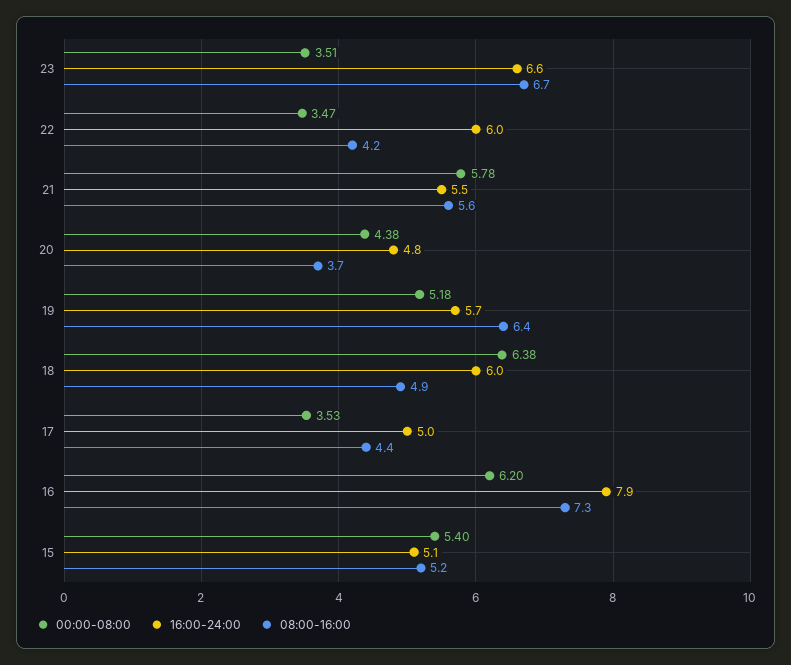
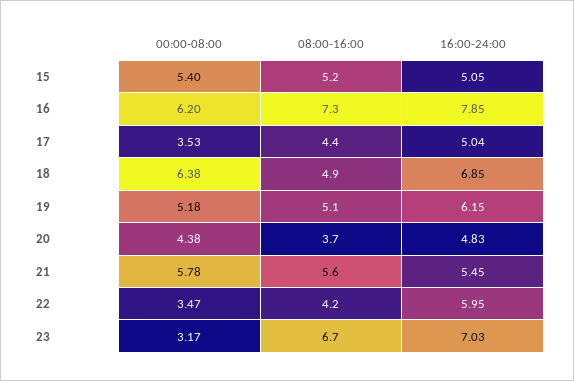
  {
    "00:00-08:00": {
-     "23": 3.51,
+     "23": 3.17,
      "22": 3.47,
      "21": 5.78,
      "20": 4.38,
      "19": 5.18,
      "18": 6.38,
      "17": 3.53,
      "16": 6.2,
      "15": 5.4
    },
    "16:00-24:00": {
-     "23": 6.6,
+     "23": 7.03,
      "22": 5.95,
      "21": 5.45,
      "20": 4.83,
-     "19": 5.7,
+     "19": 6.15,
-     "18": 6,
+     "18": 6.85,
      "17": 5.04,
      "16": 7.85,
      "15": 5.05
    },
    "08:00-16:00": {
      "23": 6.7,
      "22": 4.2,
      "21": 5.6,
      "20": 3.7,
-     "19": 6.4,
+     "19": 5.1,
      "18": 4.9,
      "17": 4.4,
      "16": 7.3,
      "15": 5.2
    }
  }

